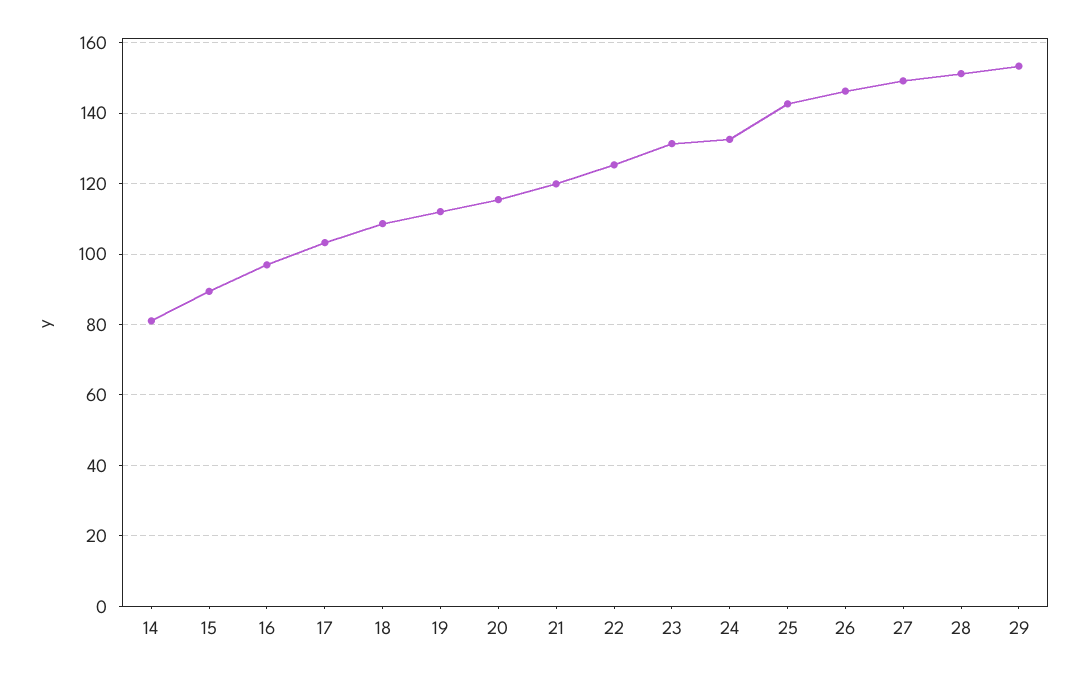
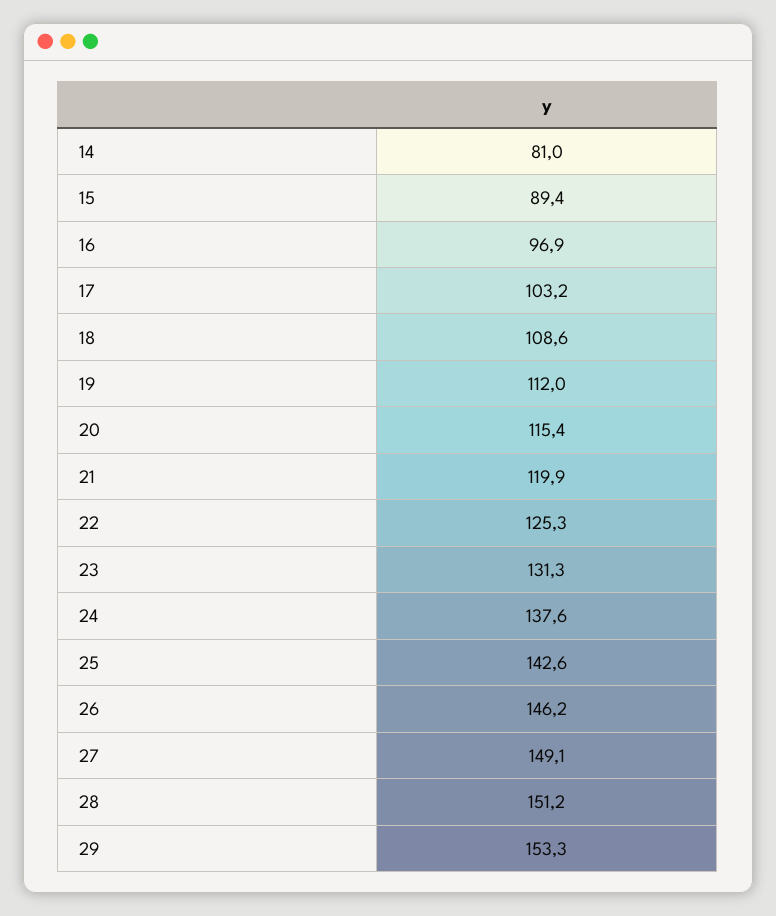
  {
    "14": 81,
    "15": 89.4,
    "16": 96.9,
    "17": 103.2,
    "18": 108.6,
    "19": 112,
    "20": 115.4,
    "21": 119.9,
    "22": 125.3,
    "23": 131.3,
-   "24": 132,
+   "24": 137.6,
    "25": 142.6,
    "26": 146.2,
    "27": 149.1,
    "28": 151.2,
    "29": 153.3
  }

